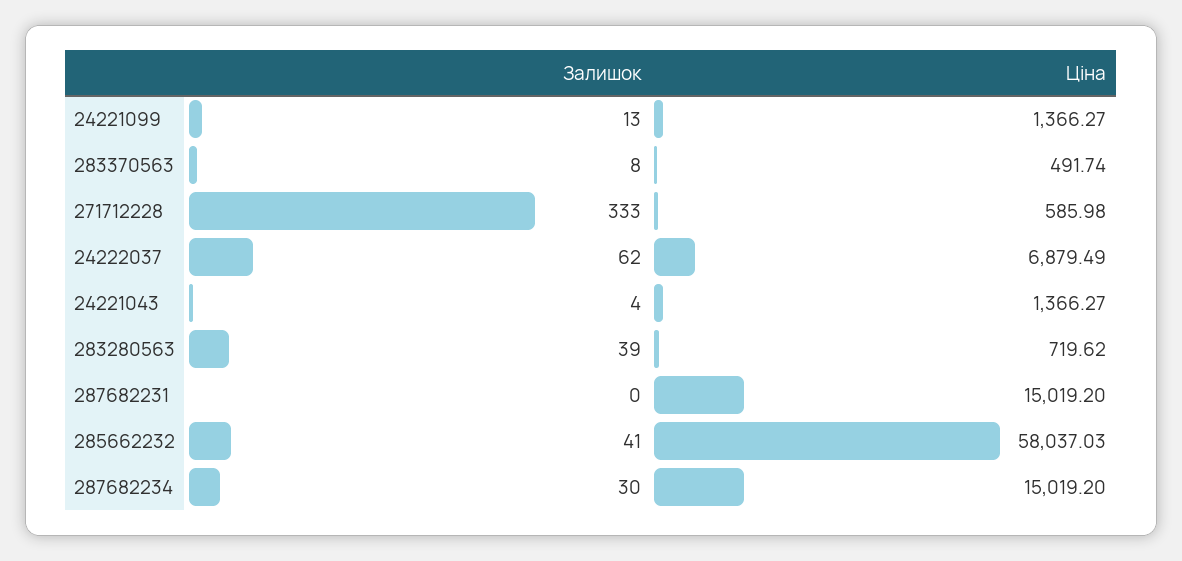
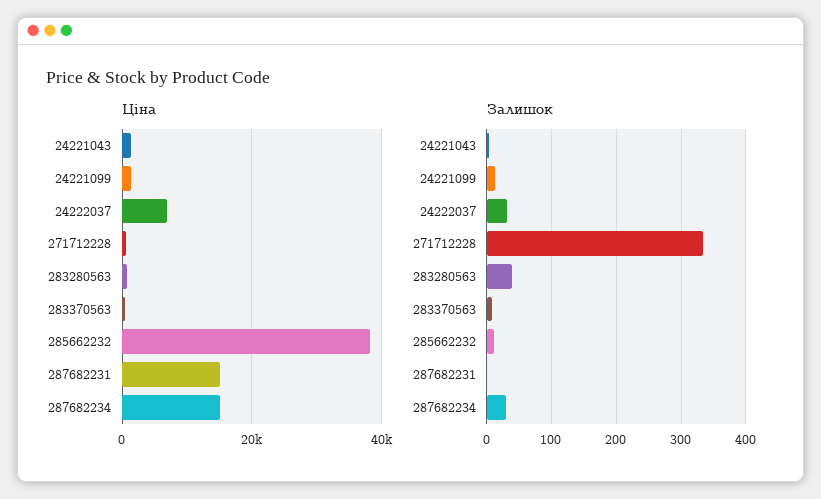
  {
    "Залишок": {
      "24221099": 13,
      "283370563": 8,
      "271712228": 333,
-     "24222037": 62,
+     "24222037": 30,
      "24221043": 4,
      "283280563": 39,
      "287682231": 0,
-     "285662232": 41,
+     "285662232": 10,
      "287682234": 30
    },
    "Ціна": {
      "24221099": 1366.27,
      "283370563": 491.74,
      "271712228": 585.98,
      "24222037": 6879.49,
      "24221043": 1366.27,
      "283280563": 719.62,
      "287682231": 15019.2,
-     "285662232": 58037.03,
+     "285662232": 38000,
      "287682234": 15019.2
    }
  }

